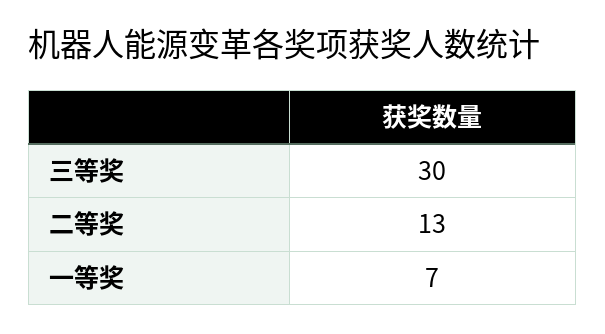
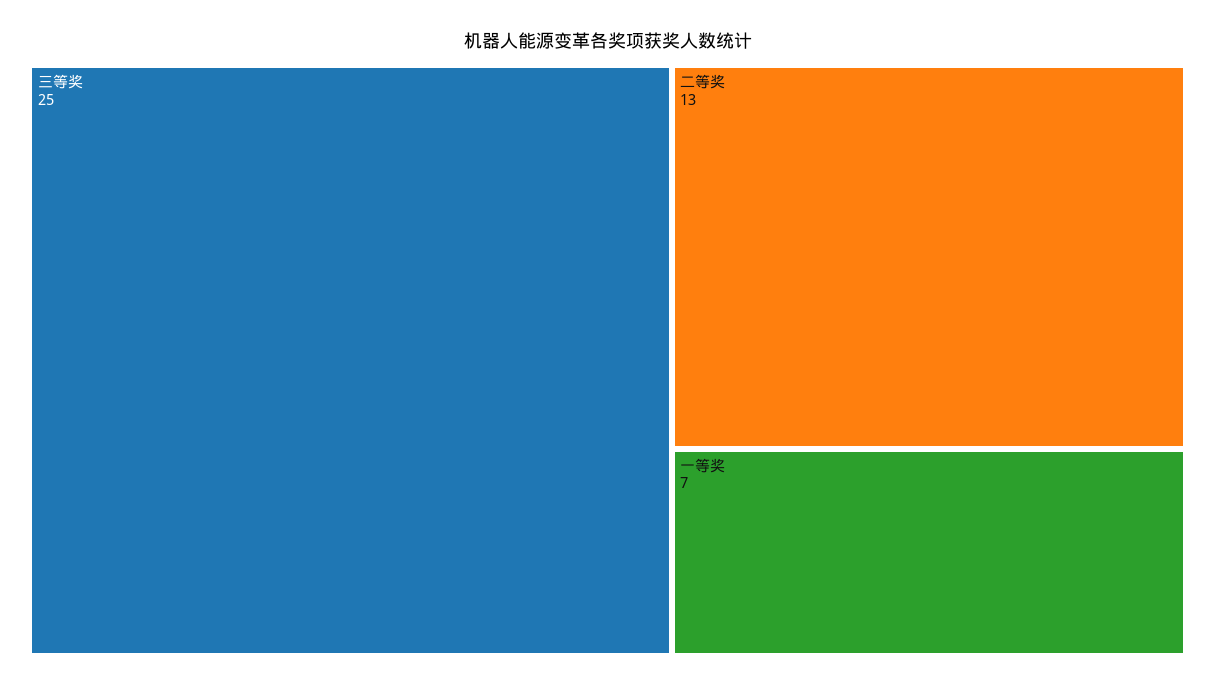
  {
-   "三等奖": 30,
+   "三等奖": 25,
    "二等奖": 13,
    "一等奖": 7
  }

